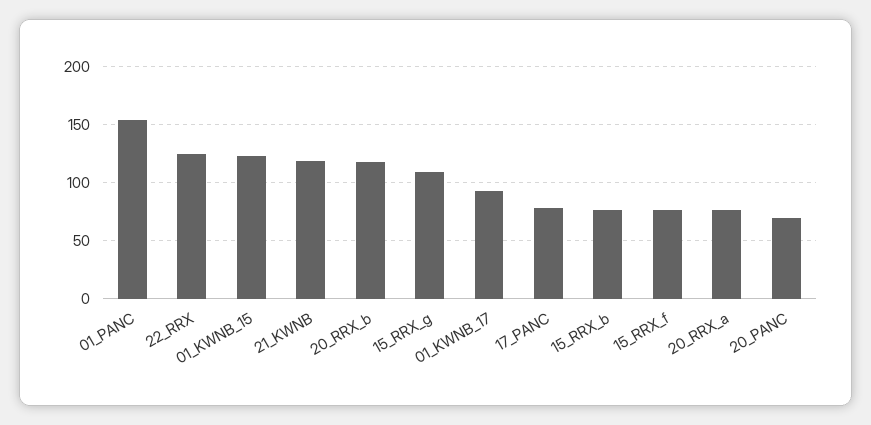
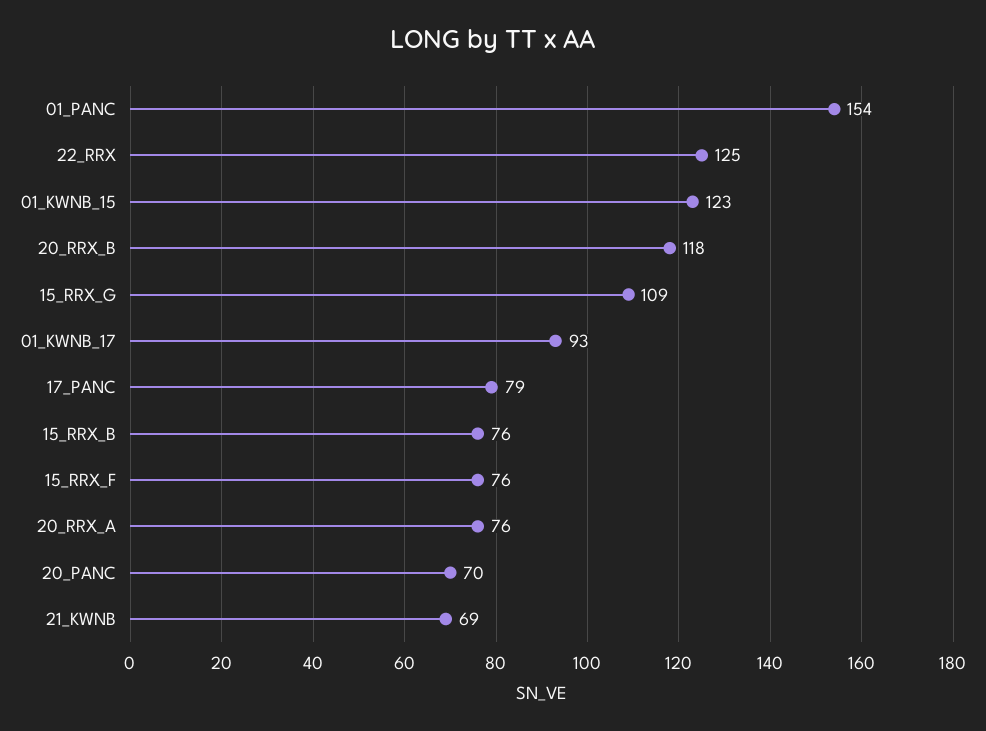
  {
    "01_PANC": 154,
    "22_RRX": 125,
    "01_KWNB_15": 123,
-   "21_KWNB": 120,
+   "21_KWNB": 69,
    "20_RRX_b": 118,
    "15_RRX_g": 109,
    "01_KWNB_17": 93,
    "17_PANC": 79,
    "15_RRX_b": 76,
    "15_RRX_f": 76,
    "20_RRX_a": 76,
    "20_PANC": 70
  }

